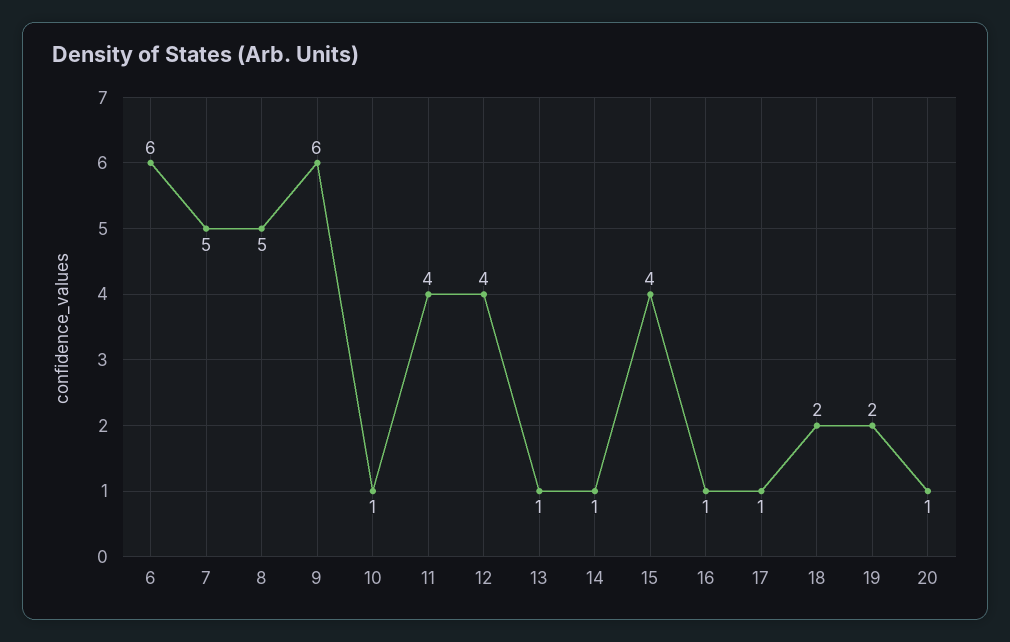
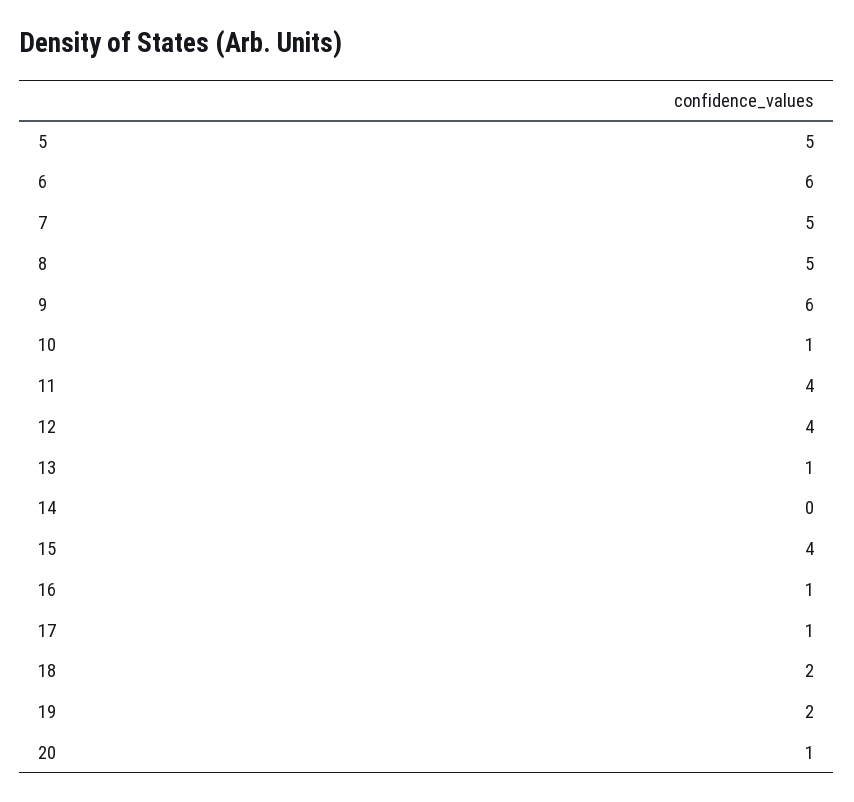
  {
    "6": 6,
    "7": 5,
    "8": 5,
    "9": 6,
    "10": 1,
    "11": 4,
    "12": 4,
    "13": 1,
-   "14": 1,
+   "14": 0,
    "15": 4,
    "16": 1,
    "17": 1,
    "18": 2,
    "19": 2,
-   "20": 1
+   "20": 1,
+   "5": 5
  }

